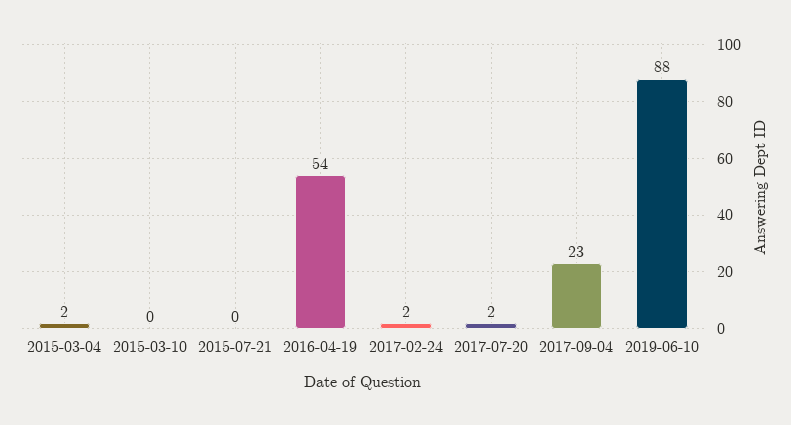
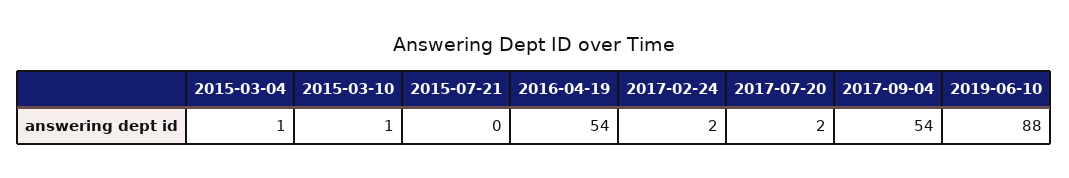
  {
-   "2015-03-04": 2,
+   "2015-03-04": 1,
-   "2015-03-10": 0,
+   "2015-03-10": 1,
    "2015-07-21": 0,
    "2016-04-19": 54,
    "2017-02-24": 2,
    "2017-07-20": 2,
-   "2017-09-04": 23,
+   "2017-09-04": 54,
    "2019-06-10": 88
  }

